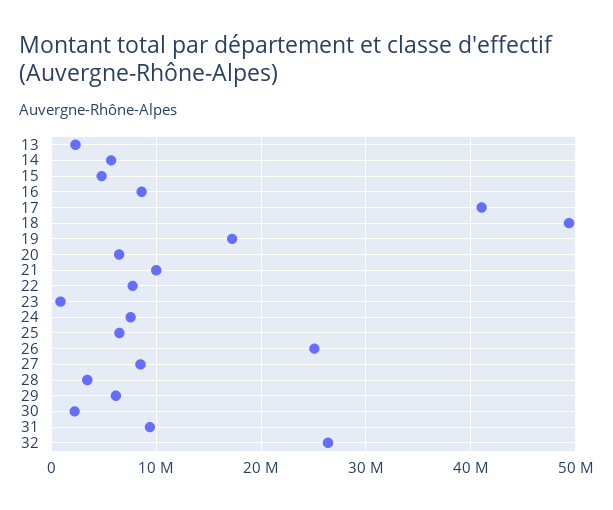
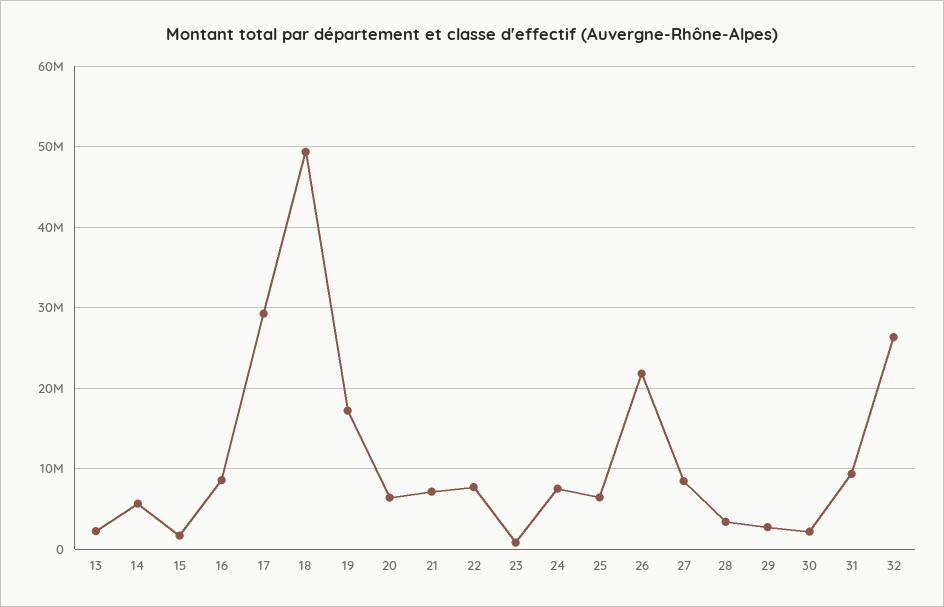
  {
    "13": 2000000,
    "14": 6000000,
-   "15": 5000000,
+   "15": 2000000,
    "16": 9000000,
-   "17": 41000000,
+   "17": 29000000,
    "18": 49000000,
    "19": 17000000,
    "20": 6000000,
-   "21": 10000000,
+   "21": 7000000,
    "22": 8000000,
    "23": 1000000,
    "24": 8000000,
    "25": 6000000,
-   "26": 25000000,
+   "26": 22000000,
    "27": 8000000,
    "28": 3000000,
-   "29": 6000000,
+   "29": 3000000,
    "30": 2000000,
    "31": 9000000,
    "32": 26000000
  }

